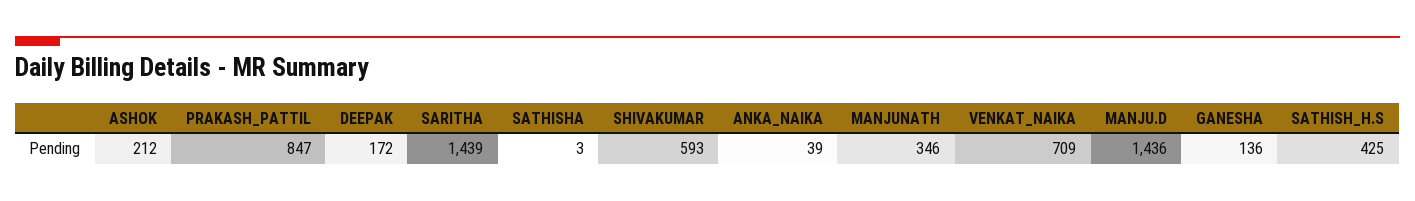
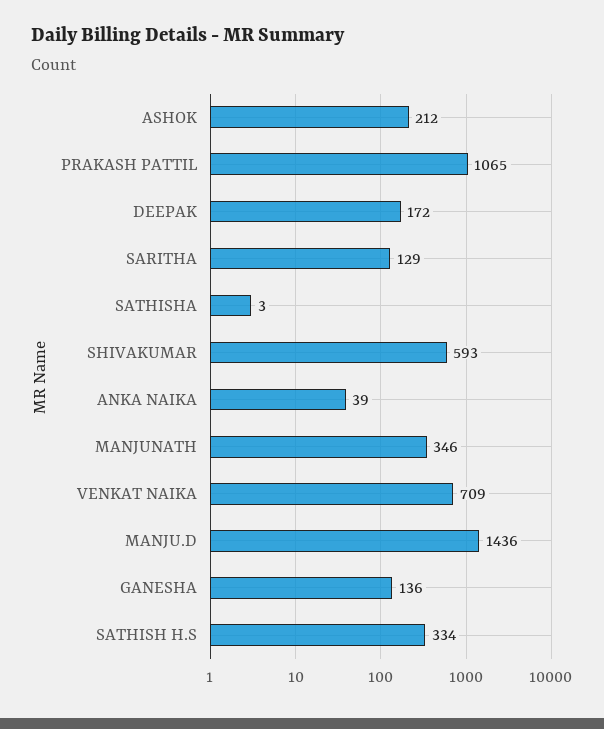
  {
    "ASHOK": 212,
-   "PRAKASH_PATTIL": 847,
+   "PRAKASH_PATTIL": 1065,
    "DEEPAK": 172,
-   "SARITHA": 1439,
+   "SARITHA": 129,
    "SATHISHA": 3,
    "SHIVAKUMAR": 593,
    "ANKA_NAIKA": 39,
    "MANJUNATH": 346,
    "VENKAT_NAIKA": 709,
    "MANJU.D": 1436,
    "GANESHA": 136,
-   "SATHISH_H.S": 425
+   "SATHISH_H.S": 334
  }

